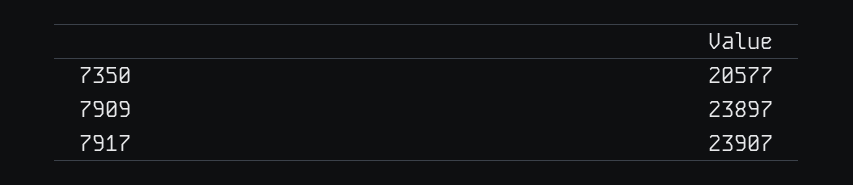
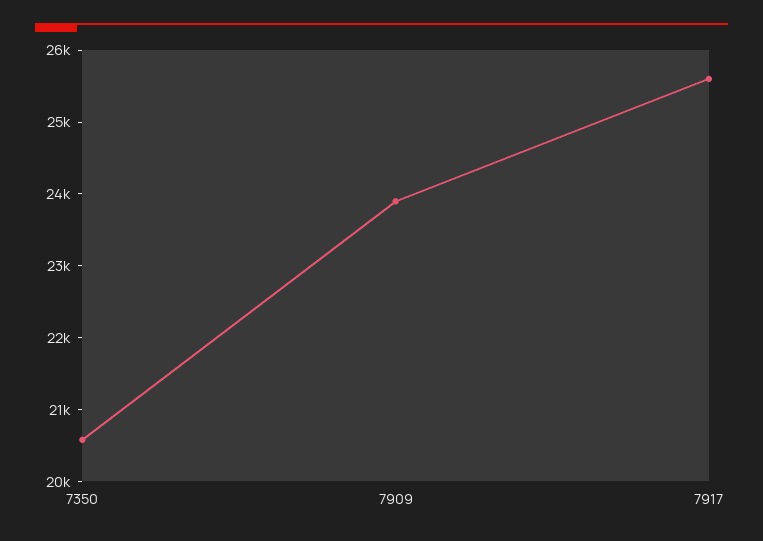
  {
    "7350": 20577,
    "7909": 23897,
-   "7917": 23907
+   "7917": 25600
  }

